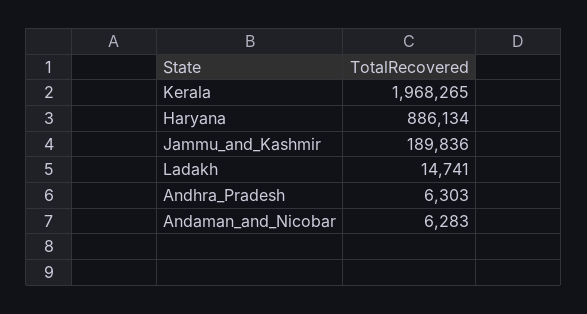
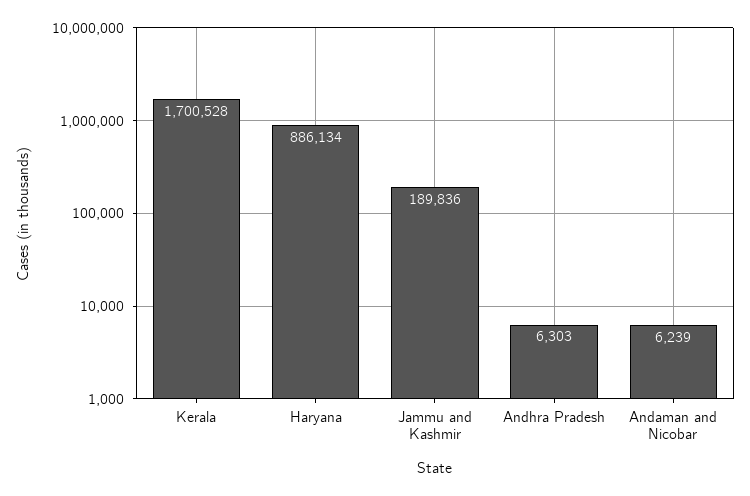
  {
-   "Kerala": 1968265,
+   "Kerala": 1700528,
    "Haryana": 886134,
    "Jammu_and_Kashmir": 189836,
-   "Ladakh": 14741,
    "Andhra_Pradesh": 6303,
-   "Andaman_and_Nicobar": 6283
+   "Andaman_and_Nicobar": 6239
  }

